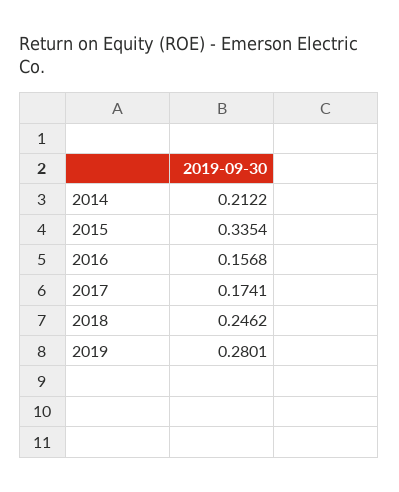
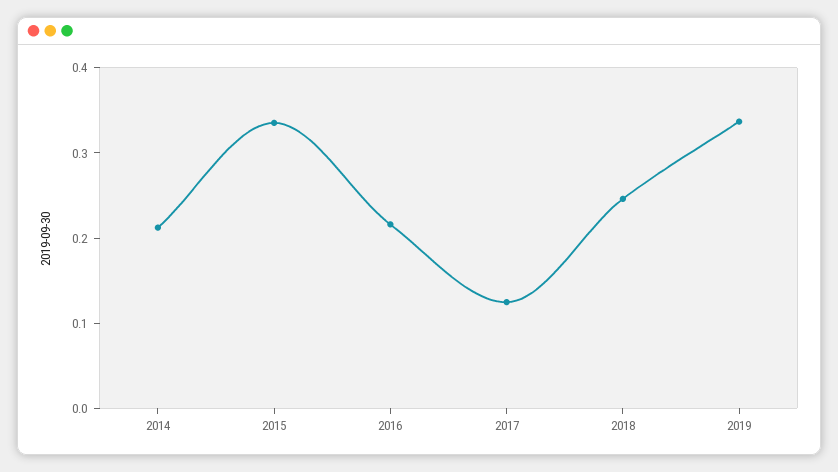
  {
    "2014": 0.2122,
    "2015": 0.3354,
-   "2016": 0.1568,
+   "2016": 0.22,
-   "2017": 0.1741,
+   "2017": 0.12,
    "2018": 0.2462,
-   "2019": 0.2801
+   "2019": 0.34
  }

